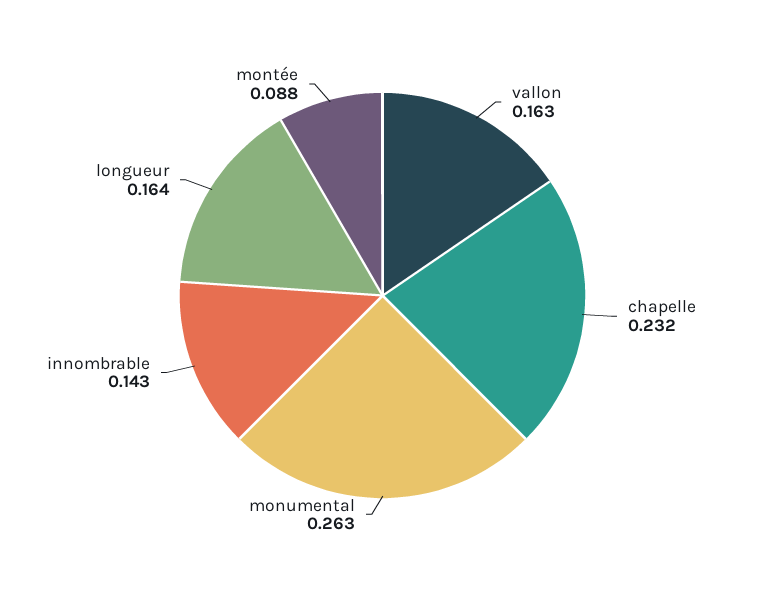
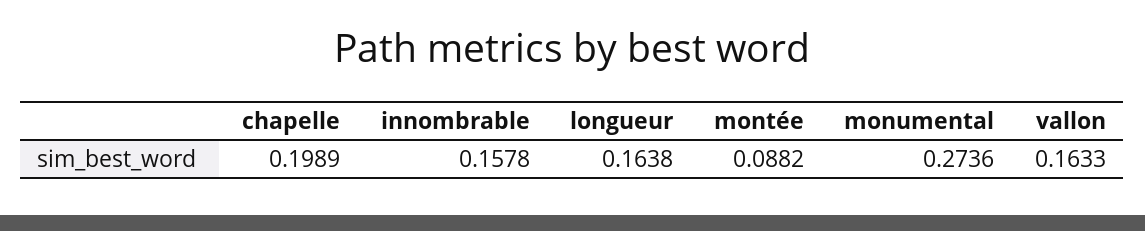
  {
    "vallon": 0.1633,
-   "chapelle": 0.232,
+   "chapelle": 0.1989,
-   "monumental": 0.263,
+   "monumental": 0.2736,
-   "innombrable": 0.143,
+   "innombrable": 0.1578,
    "longueur": 0.1638,
    "montée": 0.0882
  }

